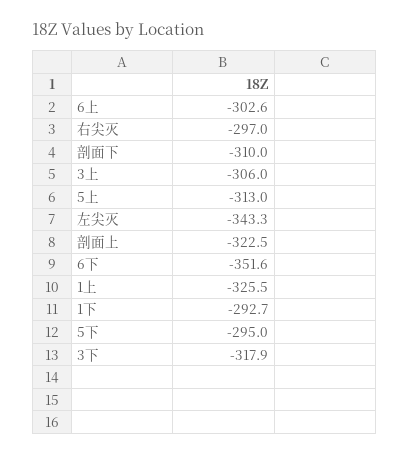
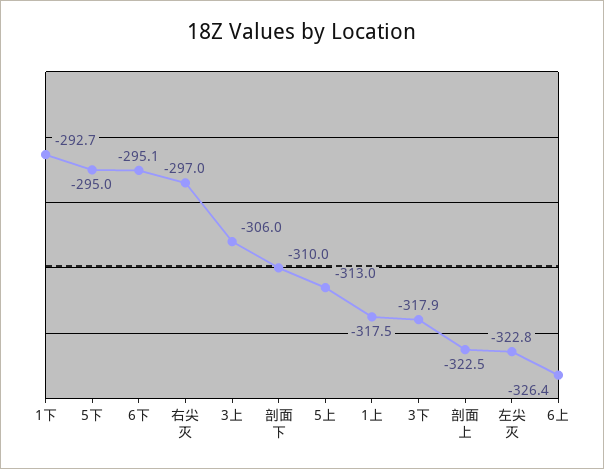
  {
-   "6上": -302.6,
+   "6上": -326.4,
    "右尖灭": -297,
    "剖面下": -310,
    "3上": -306,
    "5上": -313,
-   "左尖灭": -343.3,
+   "左尖灭": -322.8,
    "剖面上": -322.5,
-   "6下": -351.6,
+   "6下": -295.1,
-   "1上": -325.5,
+   "1上": -317.5,
    "1下": -292.7,
    "5下": -295,
    "3下": -317.9
  }

